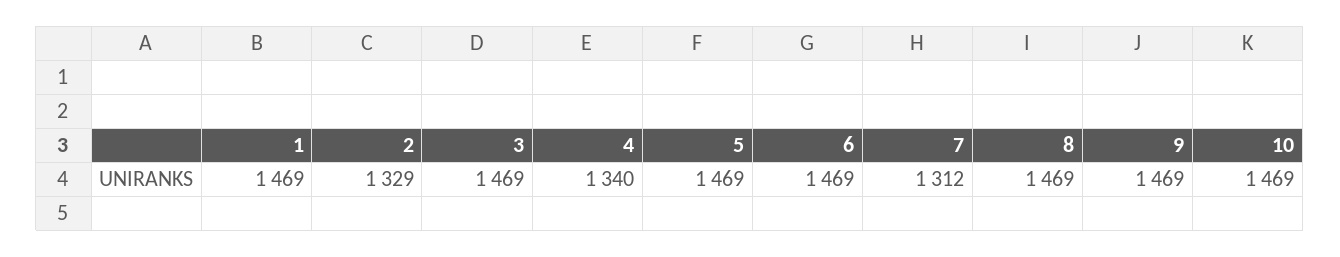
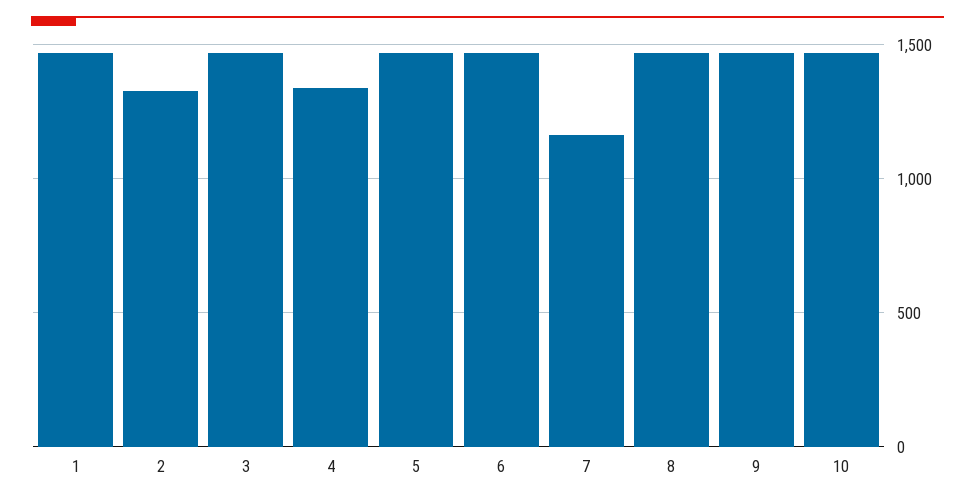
  {
    "1": 1469,
    "2": 1329,
    "3": 1469,
    "4": 1340,
    "5": 1469,
    "6": 1469,
-   "7": 1312,
+   "7": 1150,
    "8": 1469,
    "9": 1469,
    "10": 1469
  }

